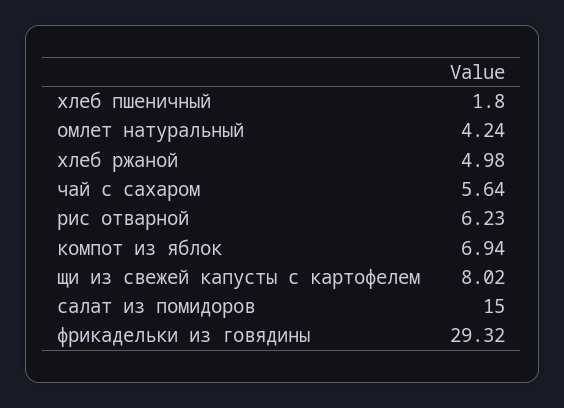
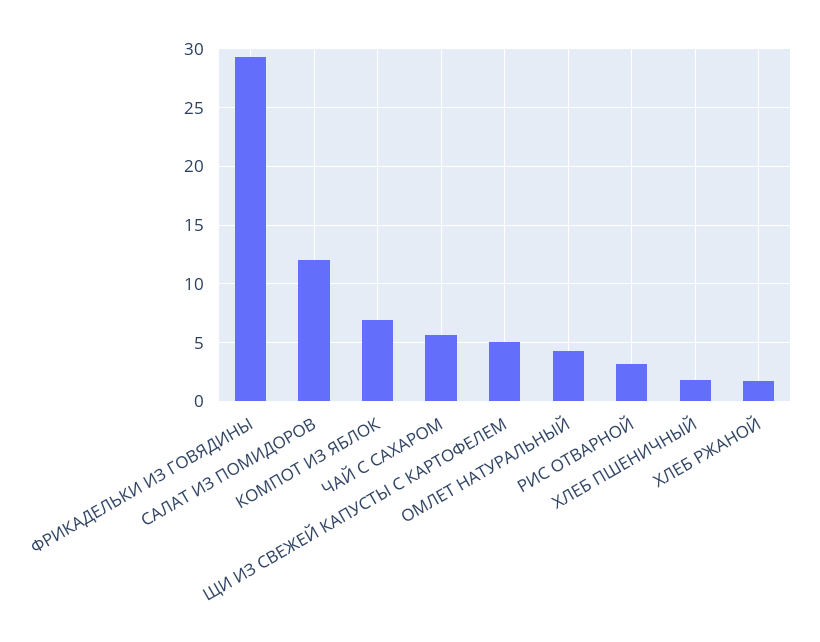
  {
    "хлеб пшеничный": 1.8,
    "омлет натуральный": 4.24,
-   "хлеб ржаной": 4.98,
+   "хлеб ржаной": 2,
    "чай с сахаром": 5.64,
-   "рис отварной": 6.23,
+   "рис отварной": 3,
    "компот из яблок": 6.94,
-   "щи из свежей капусты с картофелем": 8.02,
+   "щи из свежей капусты с картофелем": 5,
-   "салат из помидоров": 15,
+   "салат из помидоров": 12,
    "фрикадельки из говядины": 29.32
  }

